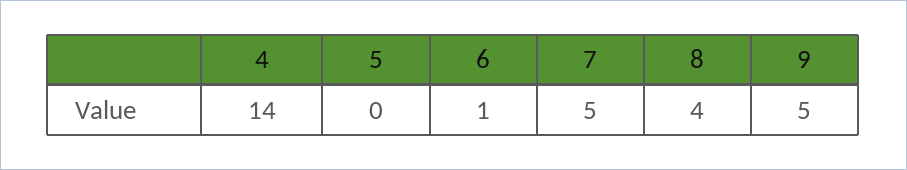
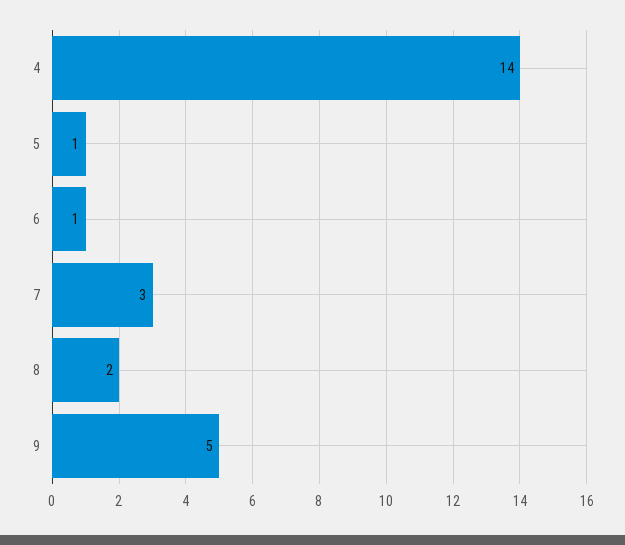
  {
    "4": 14,
-   "5": 0,
+   "5": 1,
    "6": 1,
-   "7": 5,
+   "7": 3,
-   "8": 4,
+   "8": 2,
    "9": 5
  }

